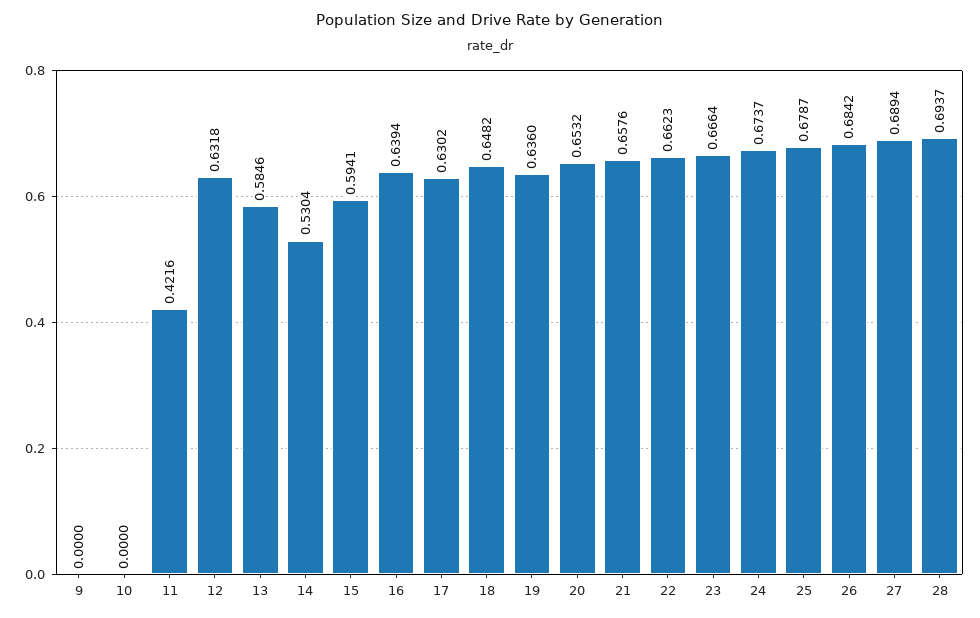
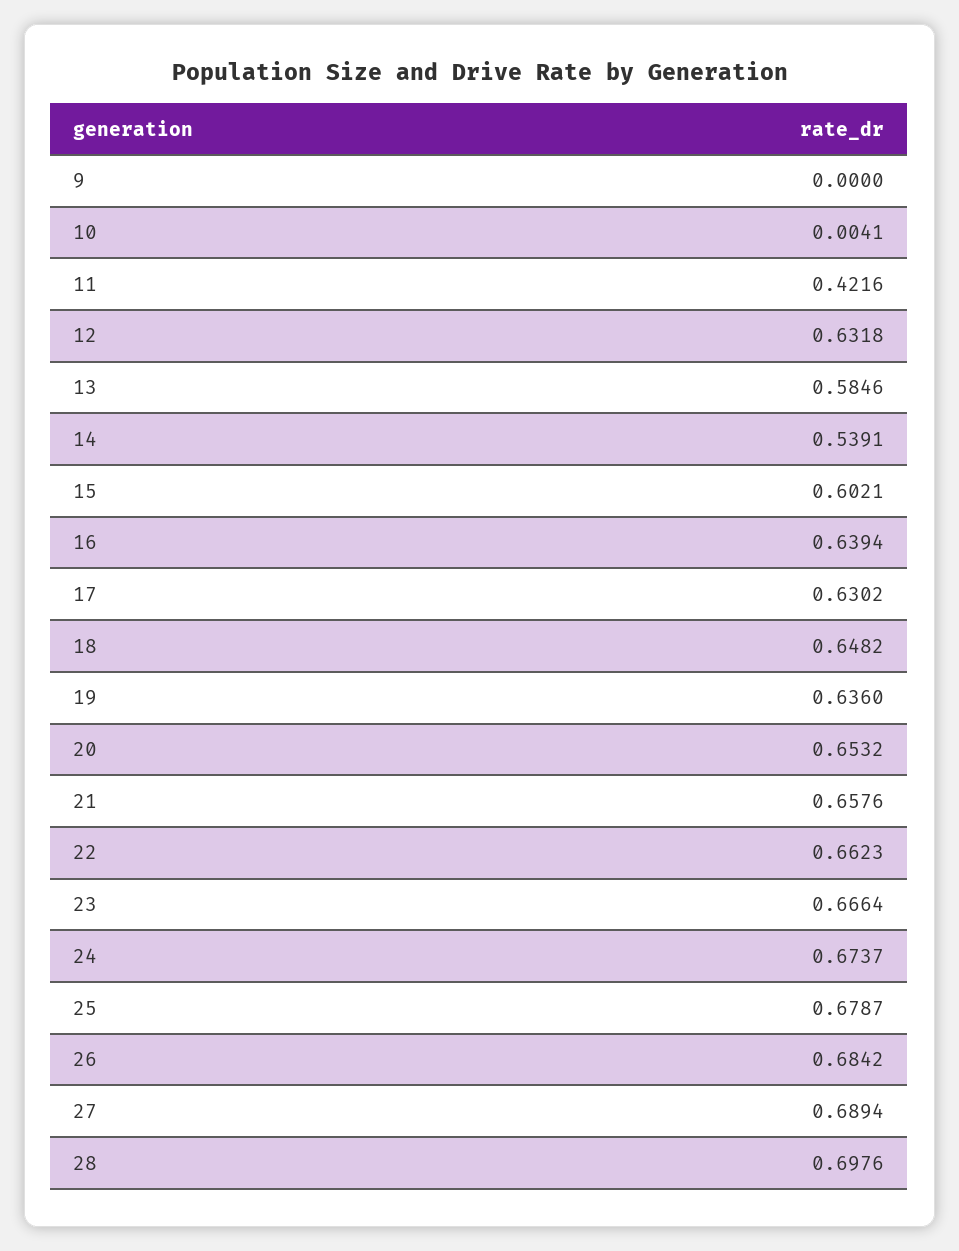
  {
    "9": 0,
-   "10": 0,
+   "10": 0.0041,
    "11": 0.4216,
    "12": 0.6318,
    "13": 0.5846,
-   "14": 0.5304,
+   "14": 0.5391,
-   "15": 0.5941,
+   "15": 0.6021,
    "16": 0.6394,
    "17": 0.6302,
    "18": 0.6482,
    "19": 0.636,
    "20": 0.6532,
    "21": 0.6576,
    "22": 0.6623,
    "23": 0.6664,
    "24": 0.6737,
    "25": 0.6787,
    "26": 0.6842,
    "27": 0.6894,
-   "28": 0.6937
+   "28": 0.6976
  }

